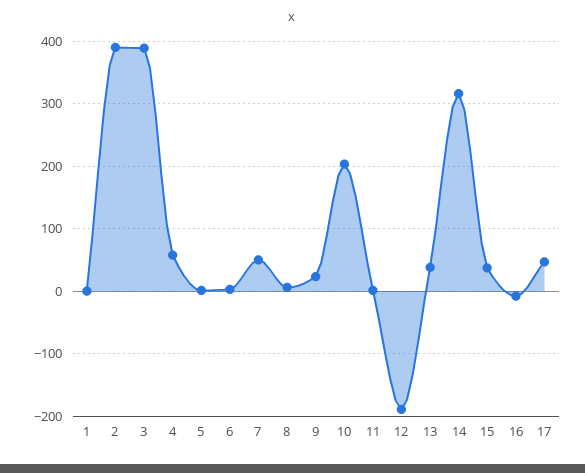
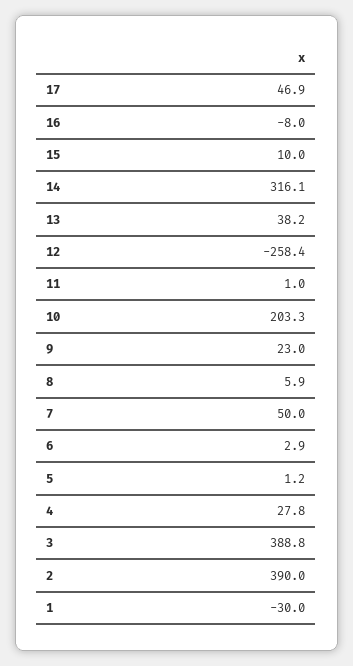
  {
-   "1": 0,
+   "1": -30,
    "2": 390,
    "3": 388.8,
-   "4": 60,
+   "4": 27.8,
    "5": 1.2,
    "6": 2.9,
    "7": 50,
    "8": 5.9,
    "9": 23,
    "10": 203.3,
    "11": 1,
-   "12": -190,
+   "12": -258.4,
    "13": 38.2,
    "14": 316.1,
-   "15": 40,
+   "15": 10,
    "16": -8,
    "17": 46.9
  }

